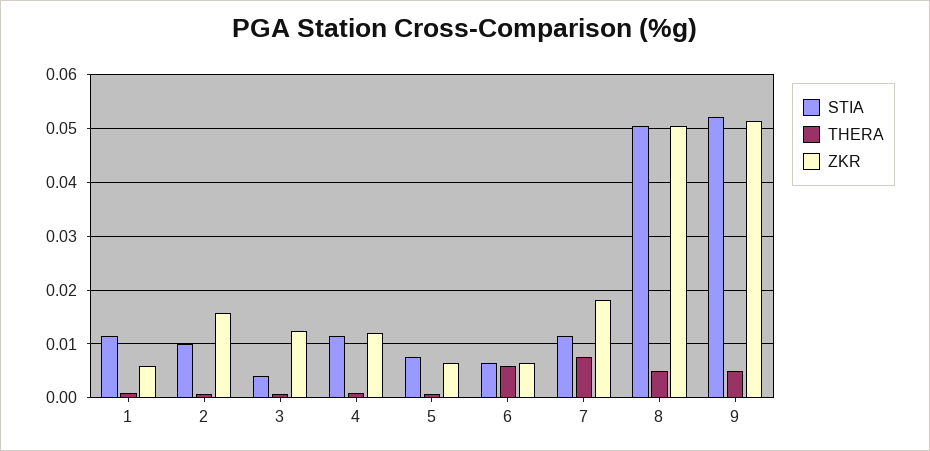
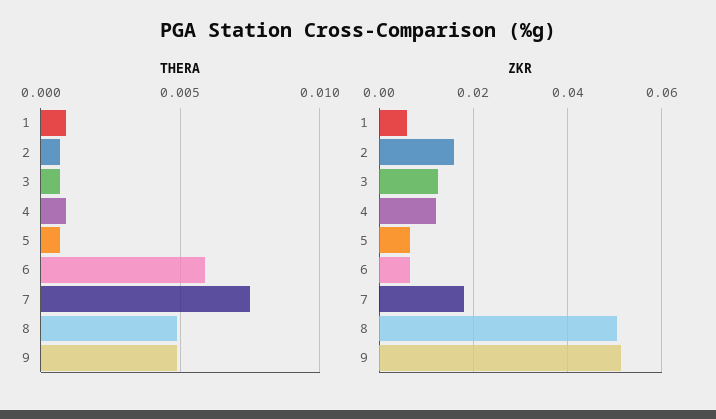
  {
-   "STIA": {
-     "1": 0.012,
-     "2": 0.01,
-     "3": 0.004,
-     "4": 0.012,
-     "5": 0.008,
-     "6": 0.006,
-     "7": 0.012,
-     "8": 0.05,
-     "9": 0.052
-   },
    "THERA": {
      "1": 0.001,
      "2": 0.0005,
      "3": 0.0005,
      "4": 0.001,
      "5": 0.0005,
      "6": 0.006,
      "7": 0.0075,
      "8": 0.005,
      "9": 0.005
    },
    "ZKR": {
      "1": 0.006,
      "2": 0.016,
      "3": 0.012,
      "4": 0.012,
      "5": 0.006,
      "6": 0.006,
      "7": 0.018,
      "8": 0.05,
      "9": 0.052
    }
  }

